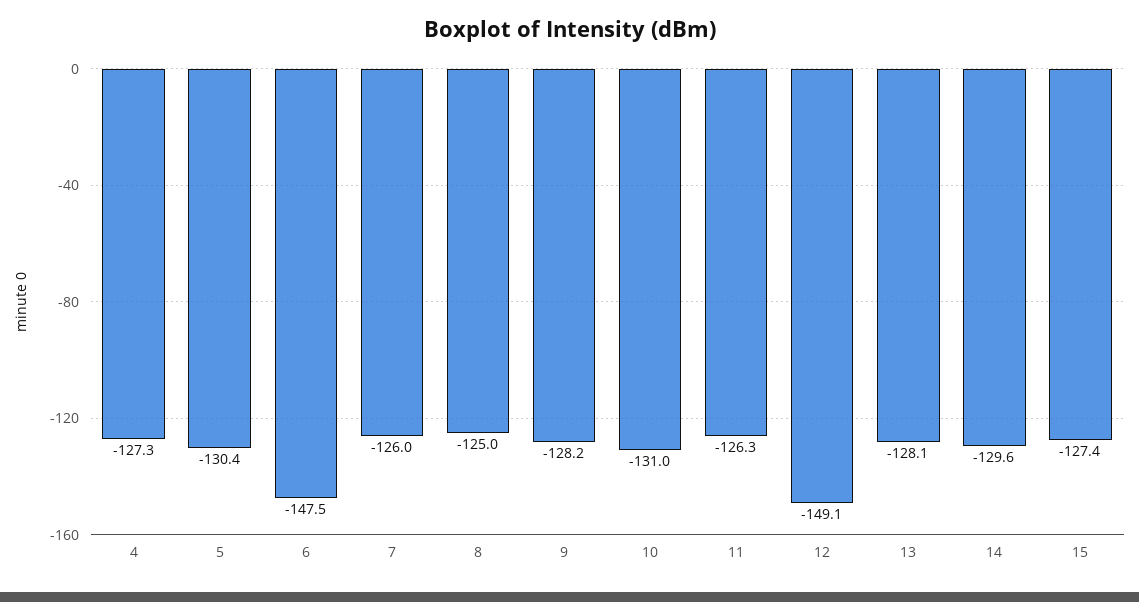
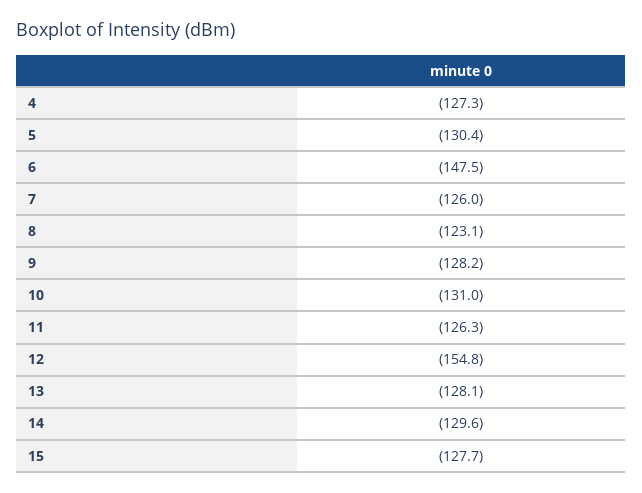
  {
    "4": -127.3,
    "5": -130.4,
    "6": -147.5,
    "7": -126,
-   "8": -125,
+   "8": -123.1,
    "9": -128.2,
    "10": -131,
    "11": -126.3,
-   "12": -149.1,
+   "12": -154.8,
    "13": -128.1,
    "14": -129.6,
-   "15": -127.4
+   "15": -127.7
  }

